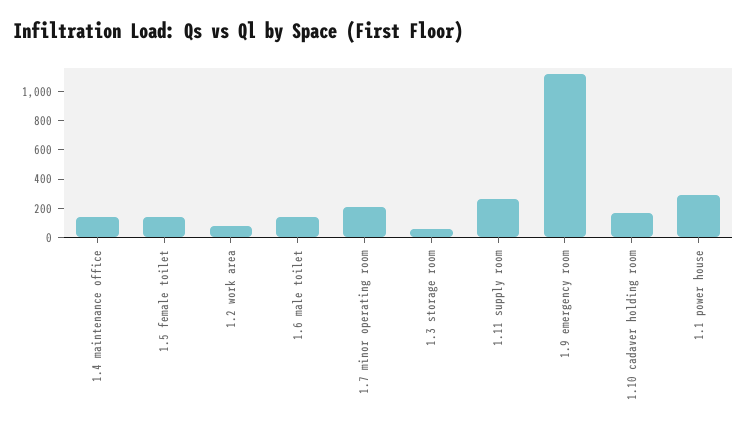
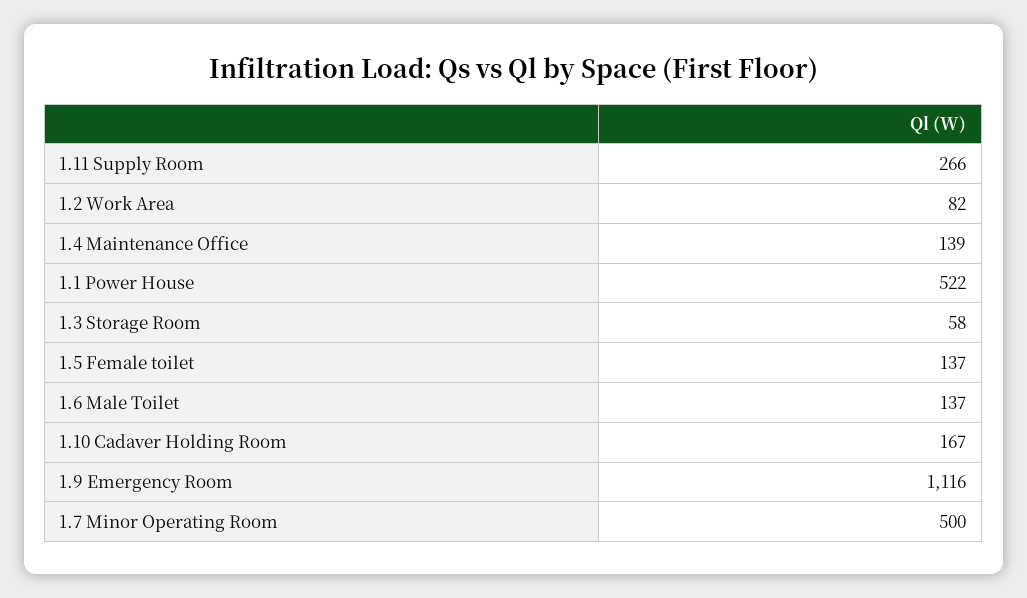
  {
    "1.4 maintenance office": 139,
    "1.5 female toilet": 137,
    "1.2 work area": 82,
    "1.6 male toilet": 137,
-   "1.7 minor operating room": 200,
+   "1.7 minor operating room": 500,
    "1.3 storage room": 58,
    "1.11 supply room": 266,
    "1.9 emergency room": 1116,
    "1.10 cadaver holding room": 167,
-   "1.1 power house": 300
+   "1.1 power house": 522
  }

